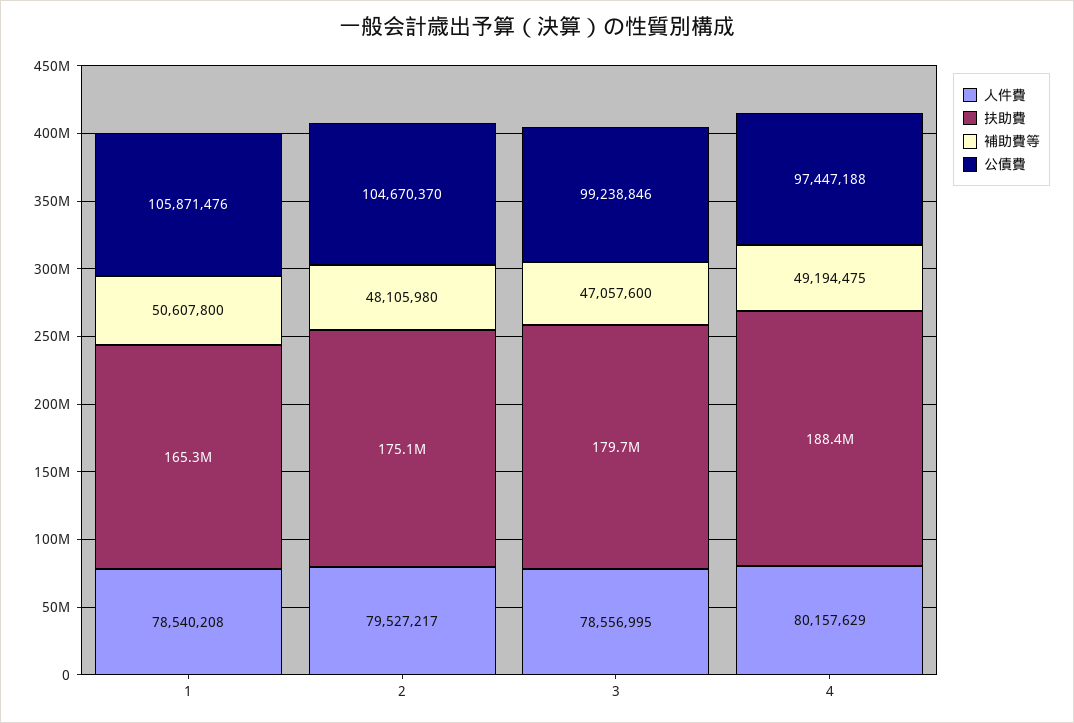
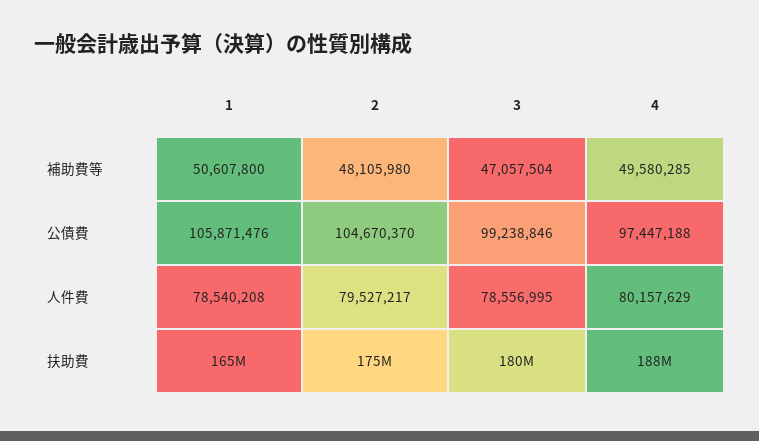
  {
    "人件費": {
      "1": 78540208,
      "2": 79527217,
      "3": 78556995,
      "4": 80157629
    },
    "扶助費": {
      "1": 165300000,
      "2": 175100000,
      "3": 179700000,
      "4": 188400000
    },
    "補助費等": {
      "1": 50607800,
      "2": 48105980,
-     "3": 47057600,
+     "3": 47057504,
-     "4": 49194475
+     "4": 49580285
    },
    "公債費": {
      "1": 105871476,
      "2": 104670370,
      "3": 99238846,
      "4": 97447188
    }
  }

